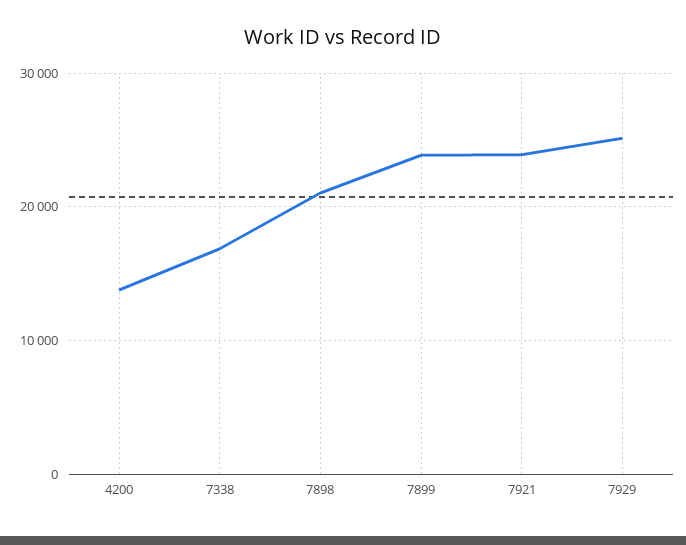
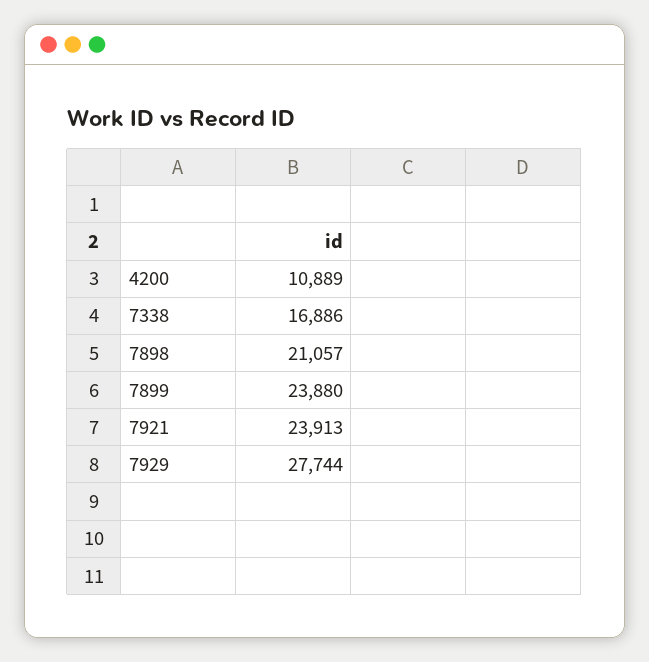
  {
-   "4200": 14000,
+   "4200": 10889,
    "7338": 16886,
    "7898": 21057,
    "7899": 23880,
    "7921": 23913,
-   "7929": 25000
+   "7929": 27744
  }

